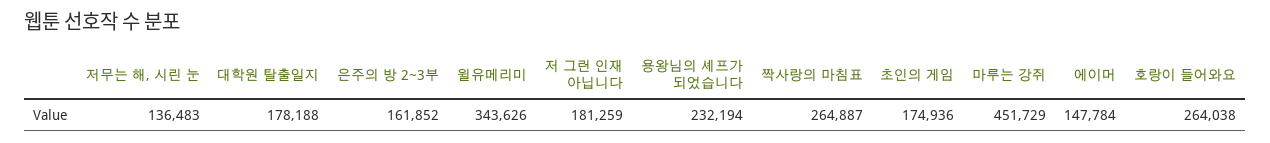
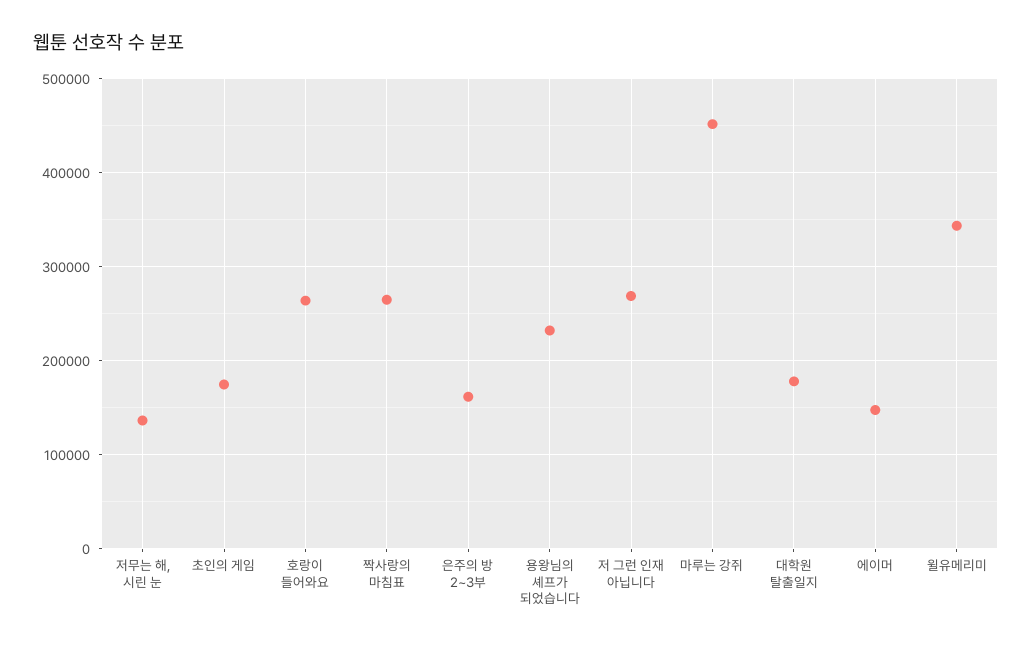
  {
    "저무는 해, 시린 눈": 136483,
    "대학원 탈출일지": 178188,
    "은주의 방 2~3부": 161852,
    "윌유메리미": 343626,
-   "저 그런 인재 아닙니다": 181259,
+   "저 그런 인재 아닙니다": 270000,
    "용왕님의 셰프가 되었습니다": 232194,
    "짝사랑의 마침표": 264887,
    "초인의 게임": 174936,
    "마루는 강쥐": 451729,
    "에이머": 147784,
    "호랑이 들어와요": 264038
  }

